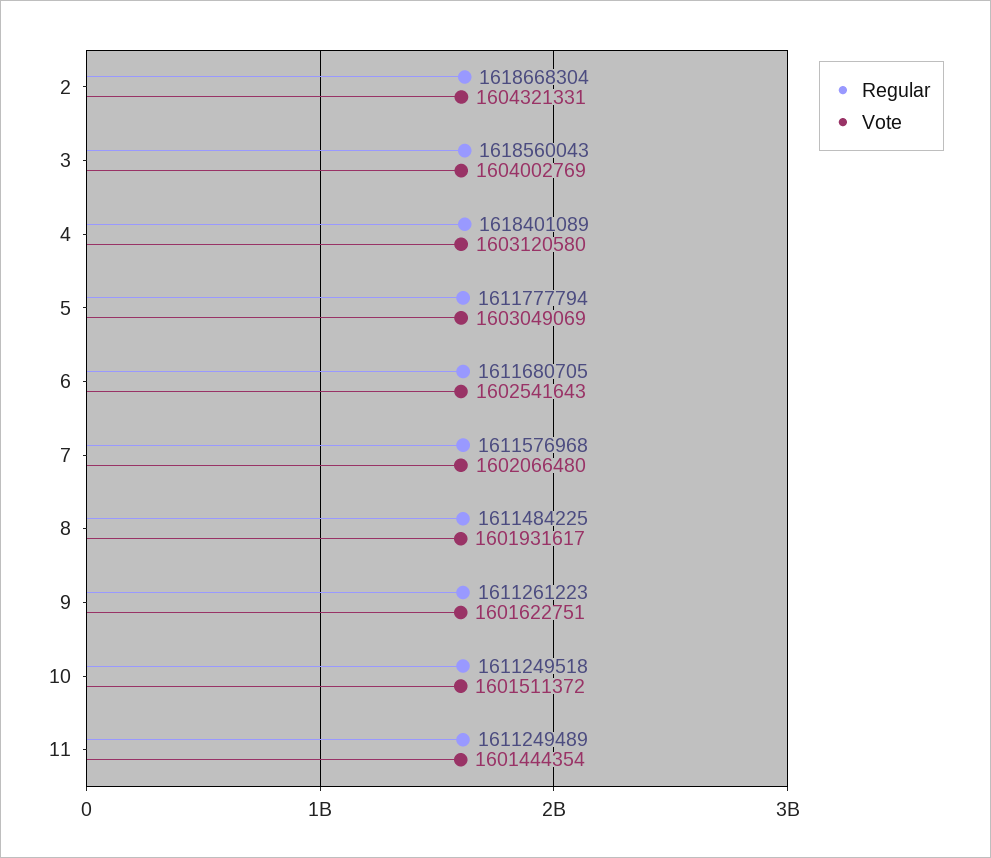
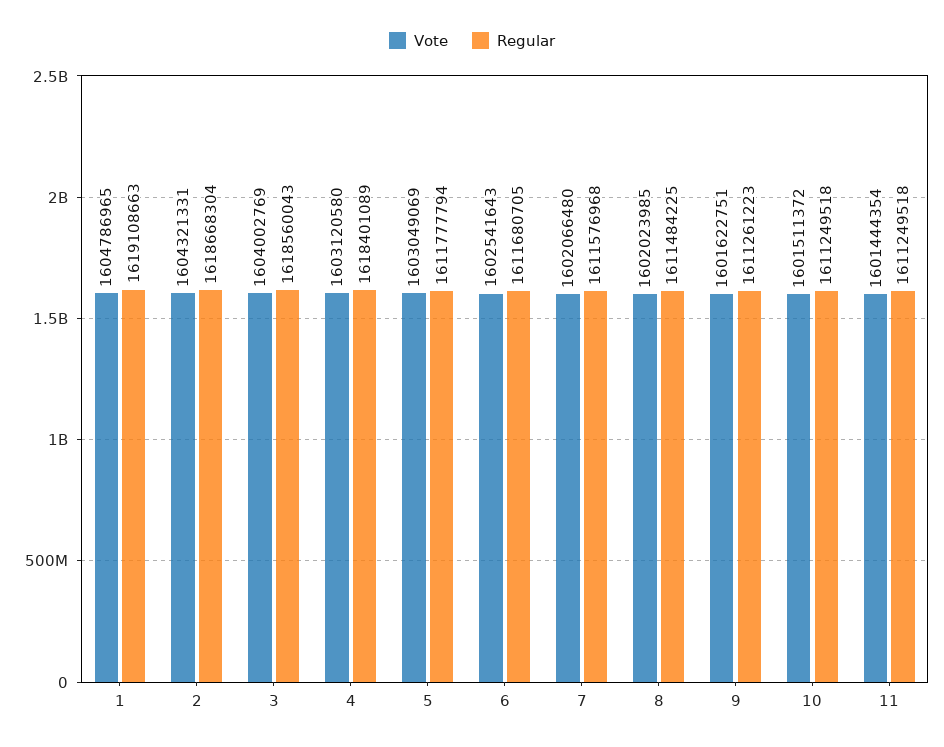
  {
    "Regular": {
      "2": 1618668304,
      "3": 1618560043,
      "4": 1618401089,
      "5": 1611777794,
      "6": 1611680705,
      "7": 1611576968,
      "8": 1611484225,
      "9": 1611261223,
      "10": 1611249518,
-     "11": 1611249489
+     "11": 1611249518,
+     "1": 1619108663
    },
    "Vote": {
      "2": 1604321331,
      "3": 1604002769,
      "4": 1603120580,
      "5": 1603049069,
      "6": 1602541643,
      "7": 1602066480,
-     "8": 1601931617,
+     "8": 1602023985,
      "9": 1601622751,
      "10": 1601511372,
-     "11": 1601444354
+     "11": 1601444354,
+     "1": 1604786965
    }
  }

